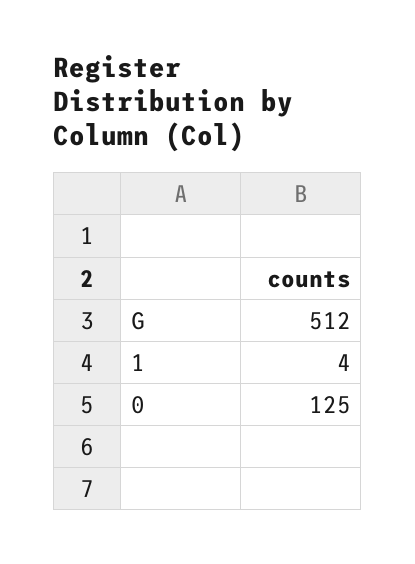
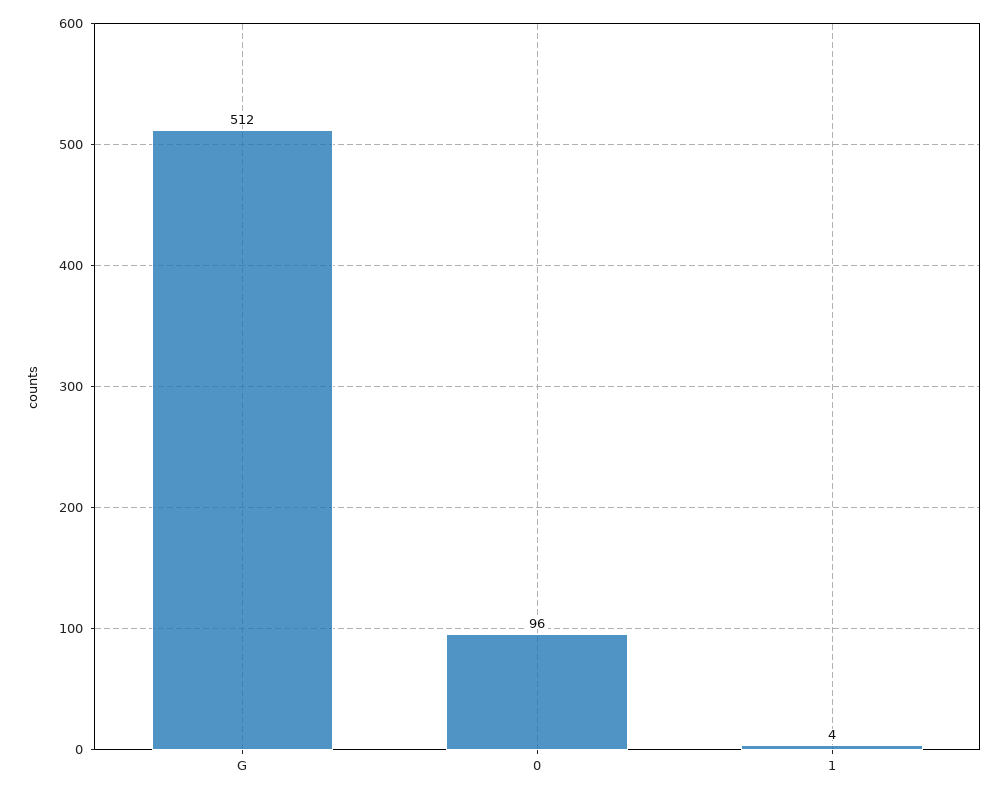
  {
    "G": 512,
    "1": 4,
-   "0": 125
+   "0": 96
  }

